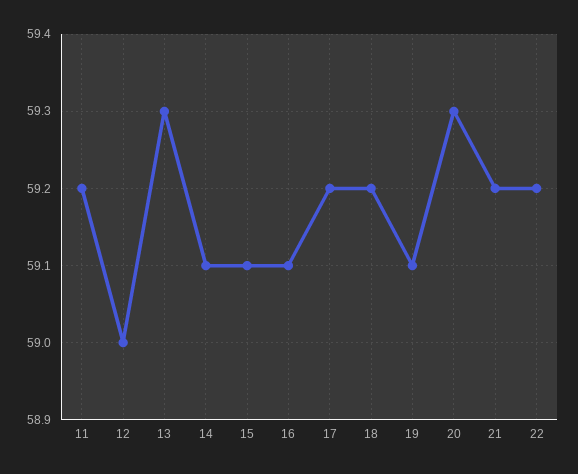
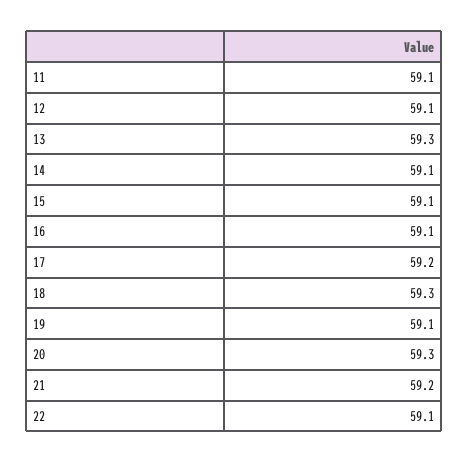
  {
-   "11": 59.2,
+   "11": 59.1,
-   "12": 59,
+   "12": 59.1,
    "13": 59.3,
    "14": 59.1,
    "15": 59.1,
    "16": 59.1,
    "17": 59.2,
-   "18": 59.2,
+   "18": 59.3,
    "19": 59.1,
    "20": 59.3,
    "21": 59.2,
-   "22": 59.2
+   "22": 59.1
  }

